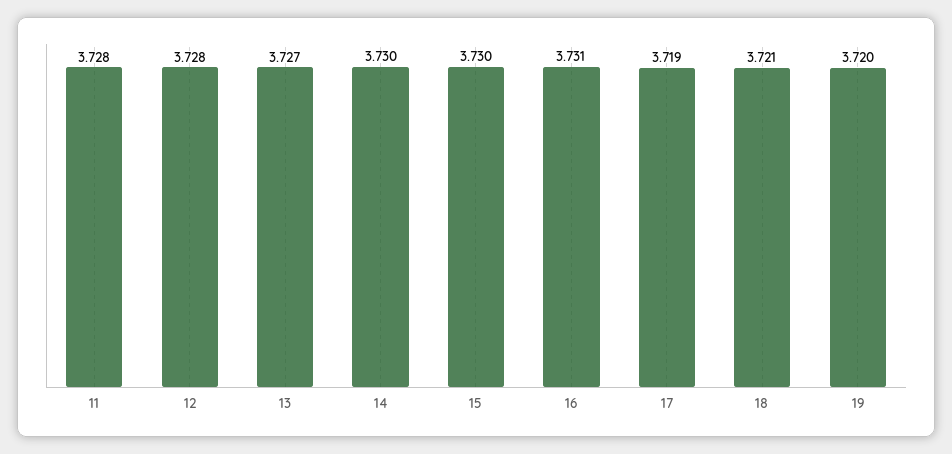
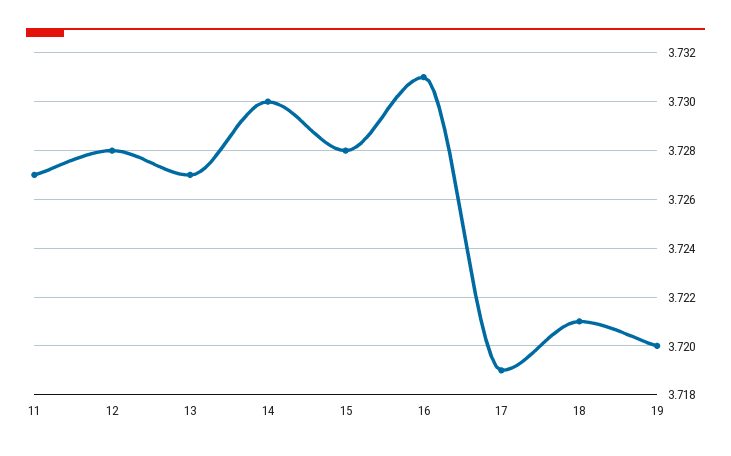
  {
-   "11": 3.728,
+   "11": 3.727,
    "12": 3.728,
    "13": 3.727,
    "14": 3.73,
-   "15": 3.73,
+   "15": 3.728,
    "16": 3.731,
    "17": 3.719,
    "18": 3.721,
    "19": 3.72
  }

